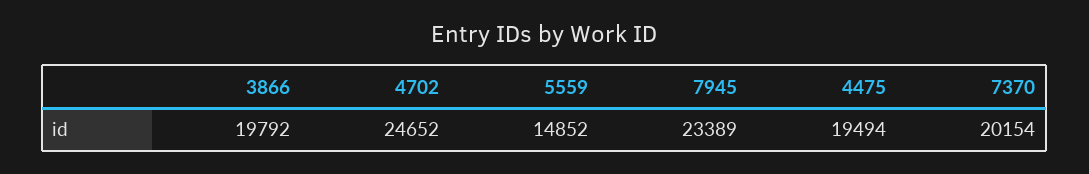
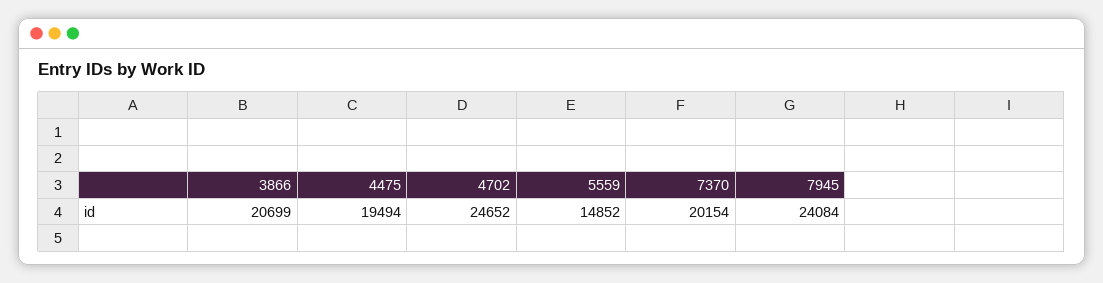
  {
-   "3866": 19792,
+   "3866": 20699,
    "4702": 24652,
    "5559": 14852,
-   "7945": 23389,
+   "7945": 24084,
    "4475": 19494,
    "7370": 20154
  }

